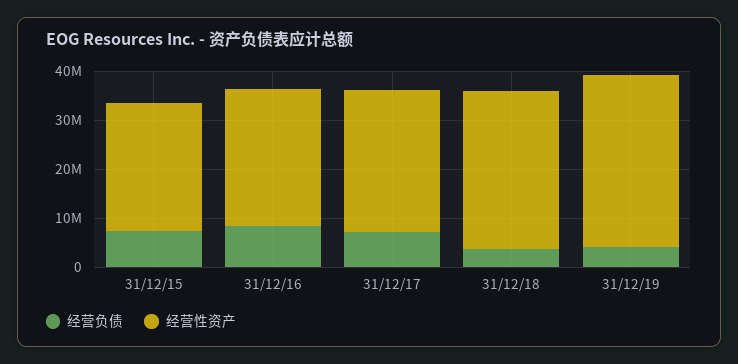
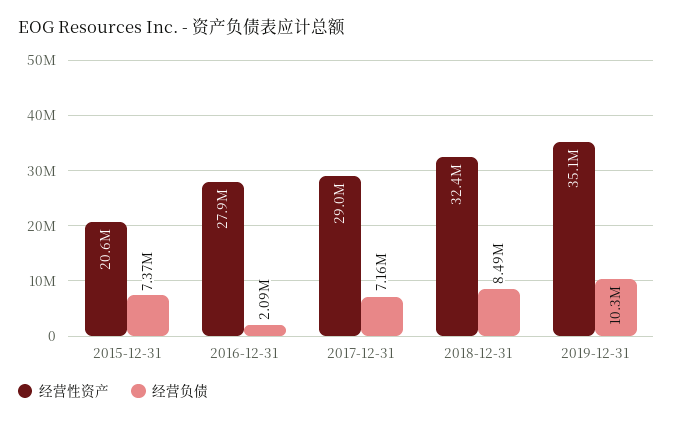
  {
    "经营负债": {
      "31/12/15": 7370000,
-     "31/12/16": 8000000,
+     "31/12/16": 2090000,
      "31/12/17": 7160000,
-     "31/12/18": 4000000,
+     "31/12/18": 8490000,
-     "31/12/19": 4000000
+     "31/12/19": 10300000
    },
    "经营性资产": {
-     "31/12/15": 26000000,
+     "31/12/15": 20600000,
      "31/12/16": 27900000,
      "31/12/17": 29000000,
      "31/12/18": 32400000,
      "31/12/19": 35100000
    }
  }

